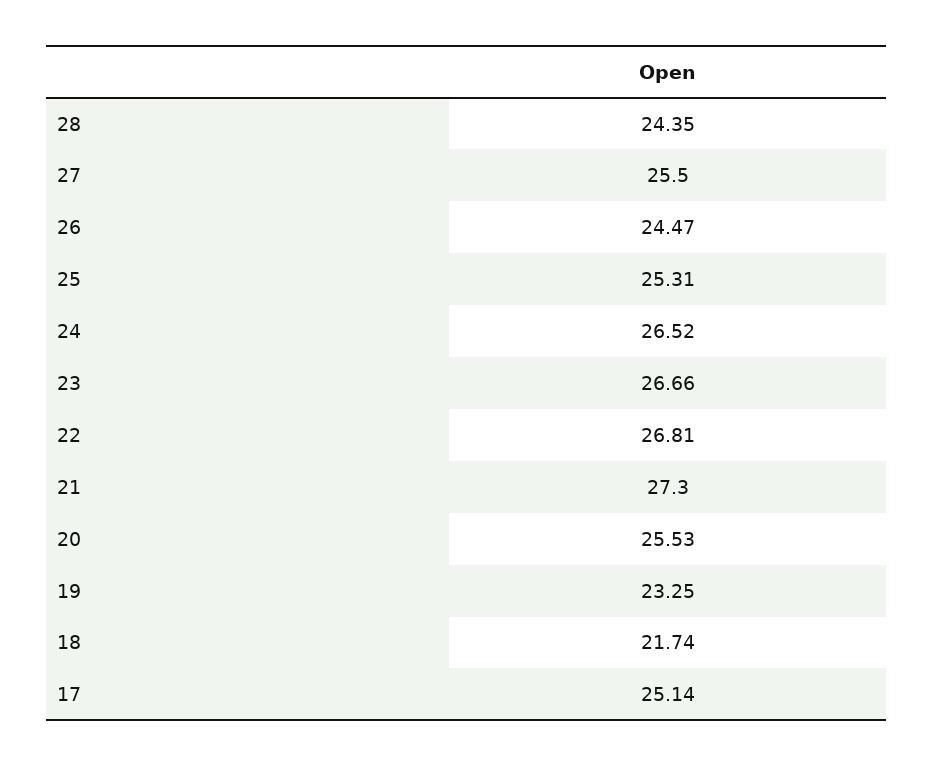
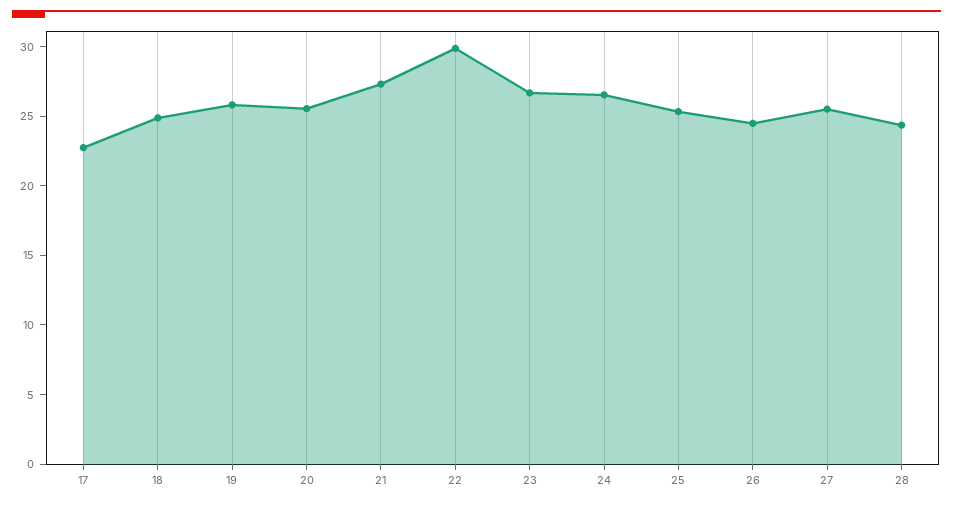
  {
    "28": 24.35,
    "27": 25.5,
    "26": 24.47,
    "25": 25.31,
    "24": 26.52,
    "23": 26.66,
-   "22": 26.81,
+   "22": 30,
    "21": 27.3,
    "20": 25.53,
-   "19": 23.25,
+   "19": 26,
-   "18": 21.74,
+   "18": 25,
-   "17": 25.14
+   "17": 23
  }

